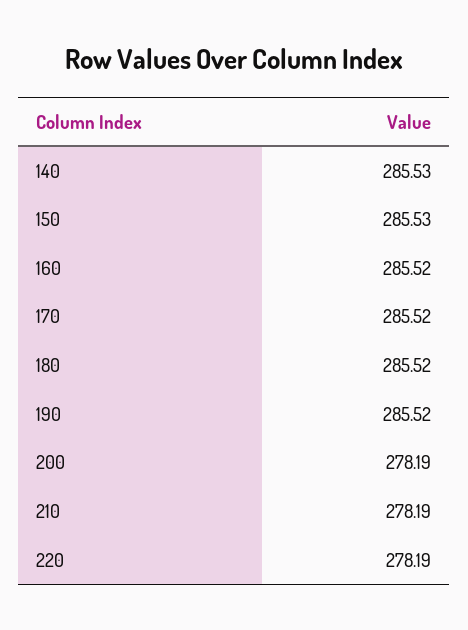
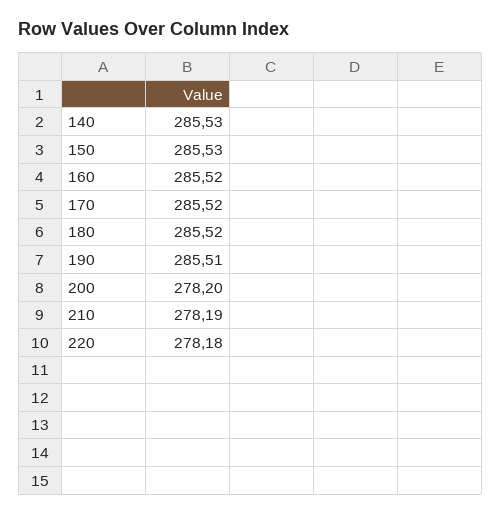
  {
    "140": 285.53,
    "150": 285.53,
    "160": 285.52,
    "170": 285.52,
    "180": 285.52,
-   "190": 285.52,
+   "190": 285.51,
-   "200": 278.19,
+   "200": 278.2,
    "210": 278.19,
-   "220": 278.19
+   "220": 278.18
  }

